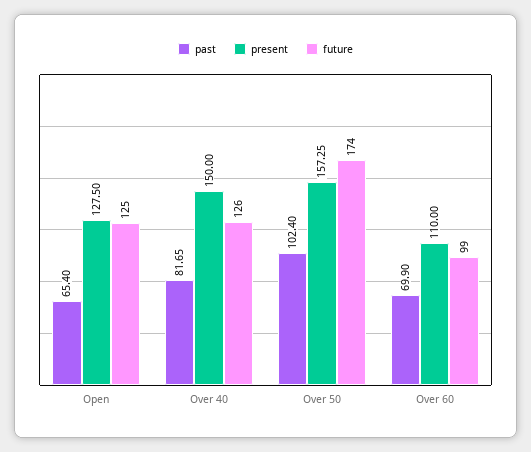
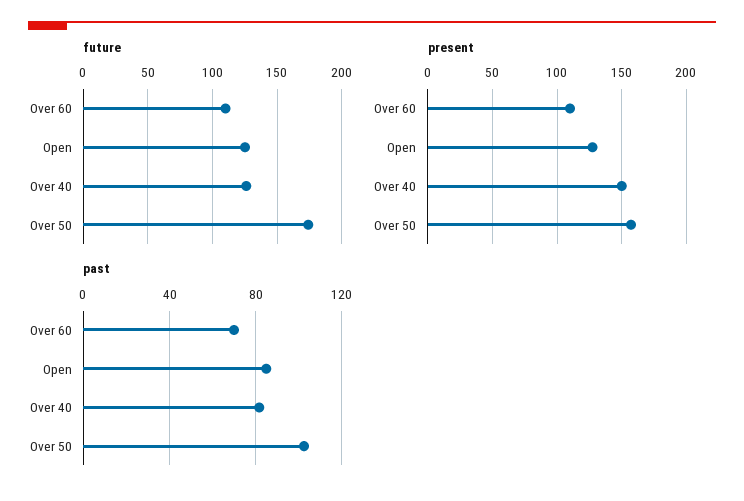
  {
    "past": {
-     "Open": 65.4,
+     "Open": 85,
      "Over 40": 81.65,
      "Over 50": 102.4,
      "Over 60": 69.9
    },
    "present": {
      "Open": 127.5,
      "Over 40": 150,
      "Over 50": 157.25,
      "Over 60": 110
    },
    "future": {
      "Open": 125,
      "Over 40": 126,
      "Over 50": 174,
-     "Over 60": 99
+     "Over 60": 110
    }
  }

